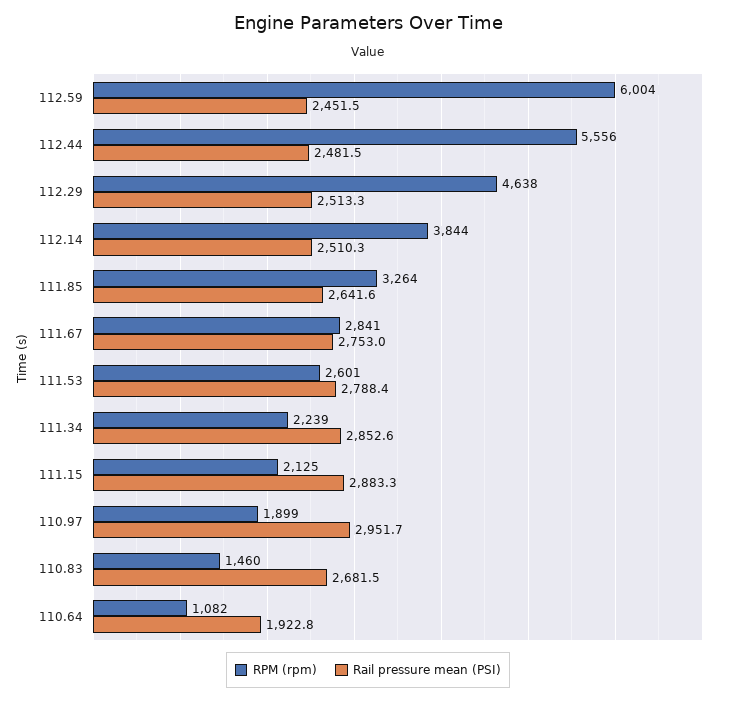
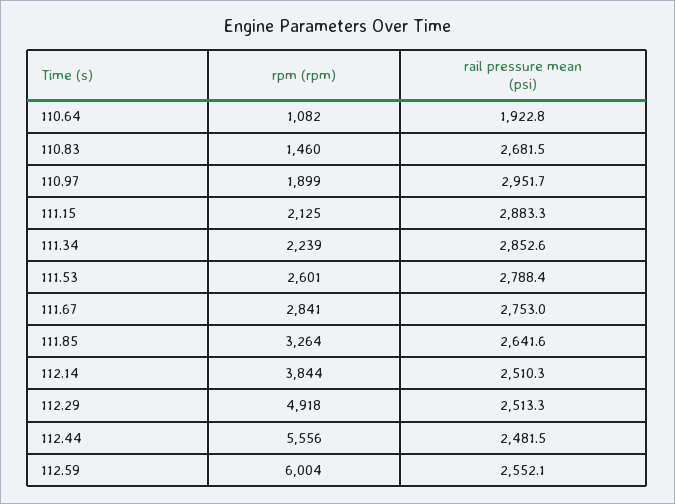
  {
    "RPM (rpm)": {
      "112.59": 6004,
      "112.44": 5556,
-     "112.29": 4638,
+     "112.29": 4918,
      "112.14": 3844,
      "111.85": 3264,
      "111.67": 2841,
      "111.53": 2601,
      "111.34": 2239,
      "111.15": 2125,
      "110.97": 1899,
      "110.83": 1460,
      "110.64": 1082
    },
    "Rail pressure mean (PSI)": {
-     "112.59": 2451.5,
+     "112.59": 2552.1,
      "112.44": 2481.5,
      "112.29": 2513.3,
      "112.14": 2510.3,
      "111.85": 2641.6,
      "111.67": 2753,
      "111.53": 2788.4,
      "111.34": 2852.6,
      "111.15": 2883.3,
      "110.97": 2951.7,
      "110.83": 2681.5,
      "110.64": 1922.8
    }
  }

